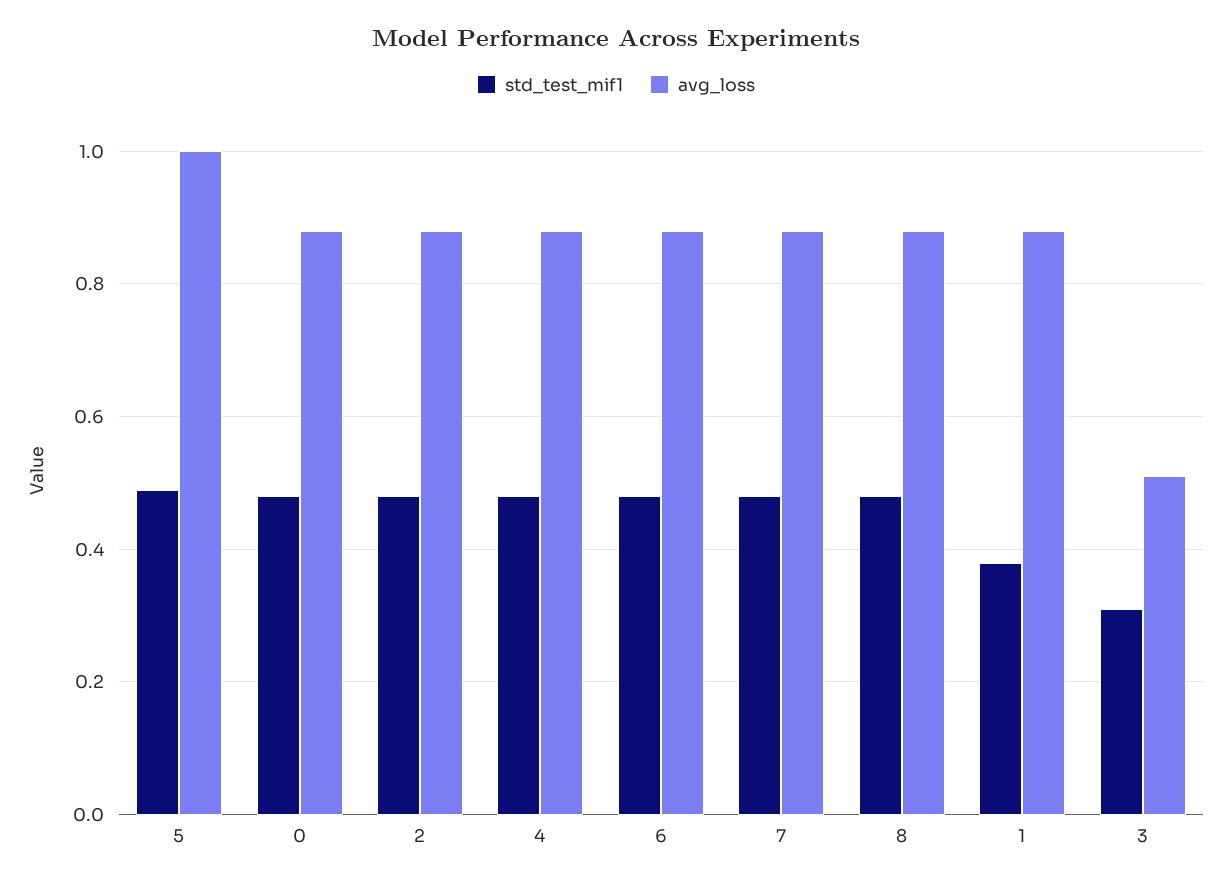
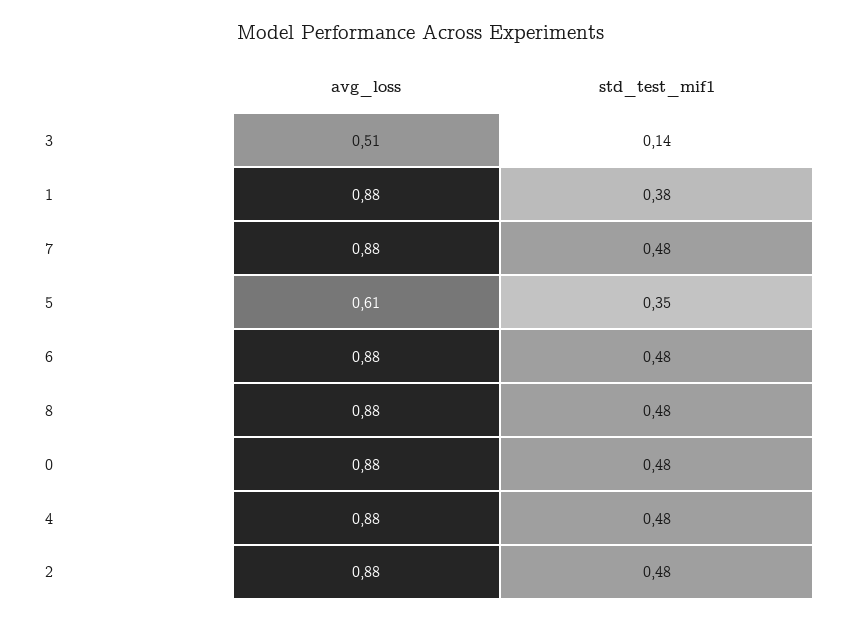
  {
    "std_test_mif1": {
-     "5": 0.5,
+     "5": 0.35,
      "0": 0.48,
      "2": 0.48,
      "4": 0.48,
      "6": 0.48,
      "7": 0.48,
      "8": 0.48,
      "1": 0.38,
-     "3": 0.3
+     "3": 0.14
    },
    "avg_loss": {
-     "5": 1,
+     "5": 0.61,
      "0": 0.88,
      "2": 0.88,
      "4": 0.88,
      "6": 0.88,
      "7": 0.88,
      "8": 0.88,
      "1": 0.88,
      "3": 0.51
    }
  }

